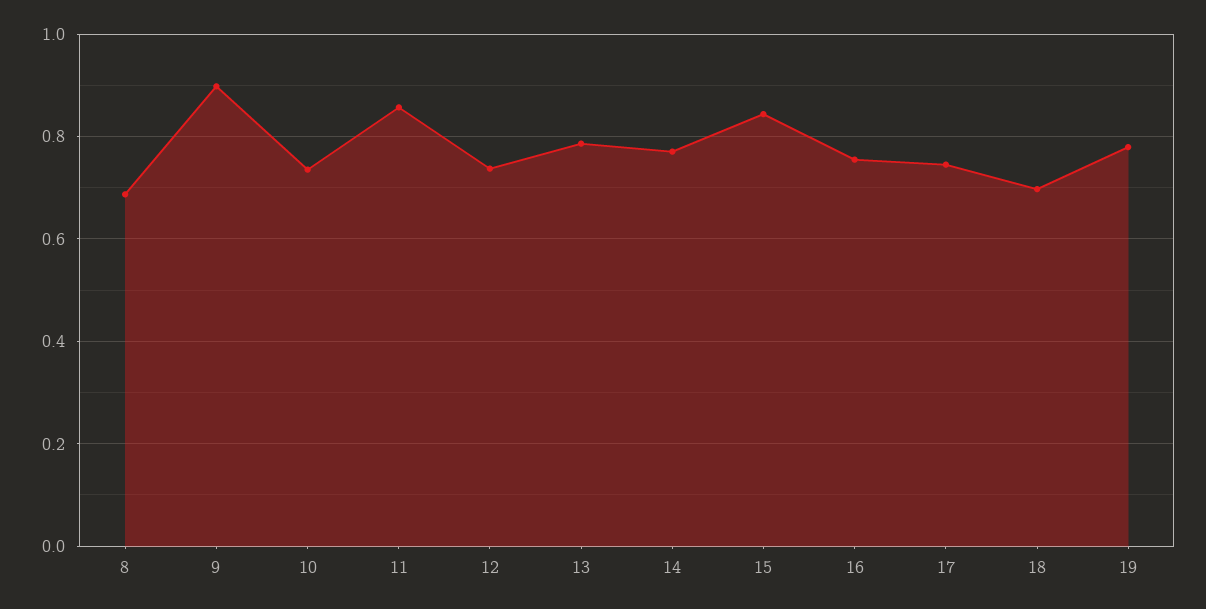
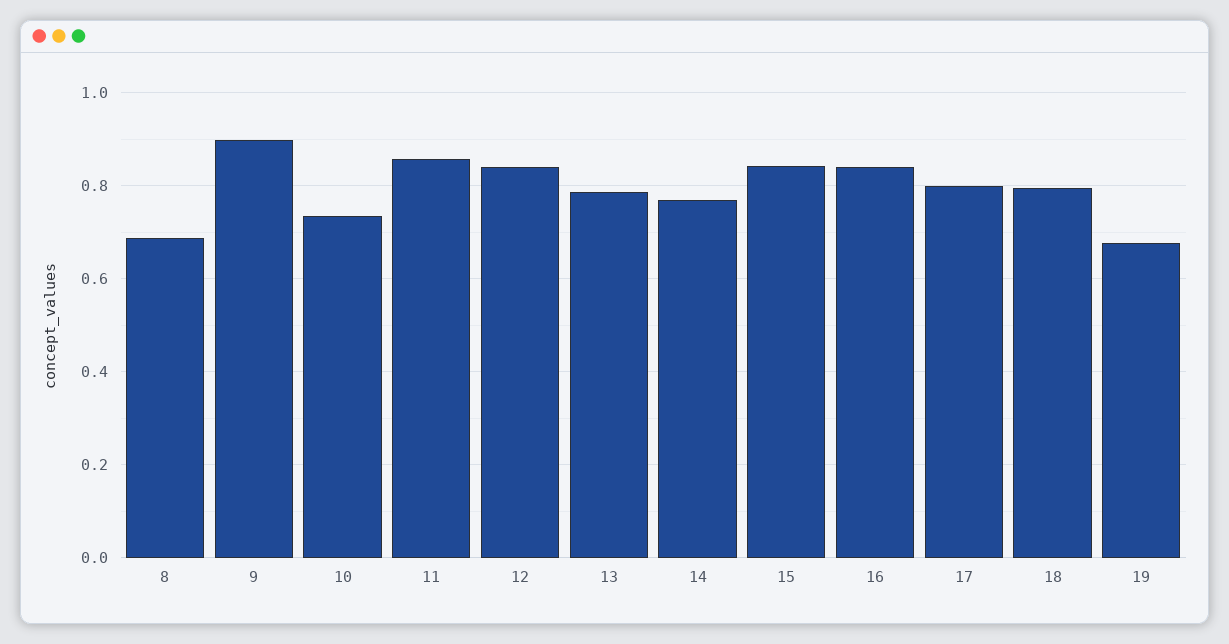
  {
    "8": 0.68,
    "9": 0.9,
    "10": 0.74,
    "11": 0.86,
-   "12": 0.74,
+   "12": 0.84,
    "13": 0.78,
    "14": 0.78,
    "15": 0.84,
-   "16": 0.76,
+   "16": 0.84,
-   "17": 0.74,
+   "17": 0.8,
-   "18": 0.7,
+   "18": 0.8,
-   "19": 0.78
+   "19": 0.68
  }

